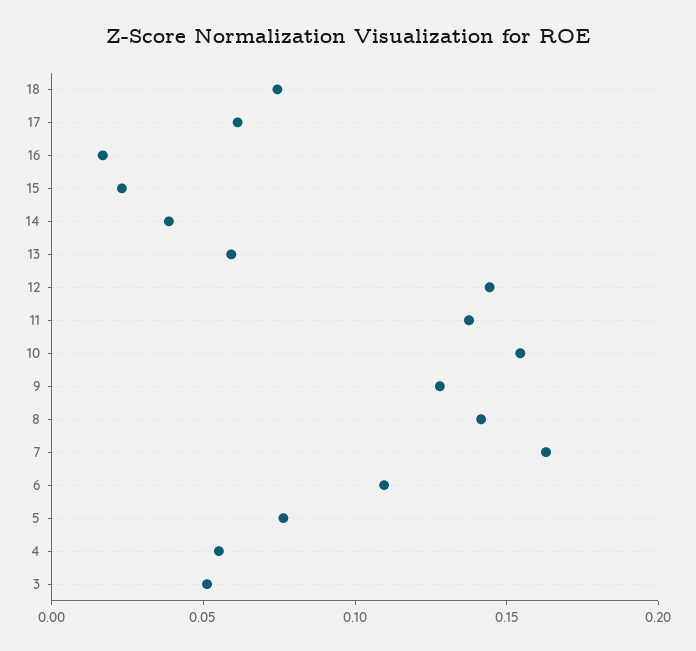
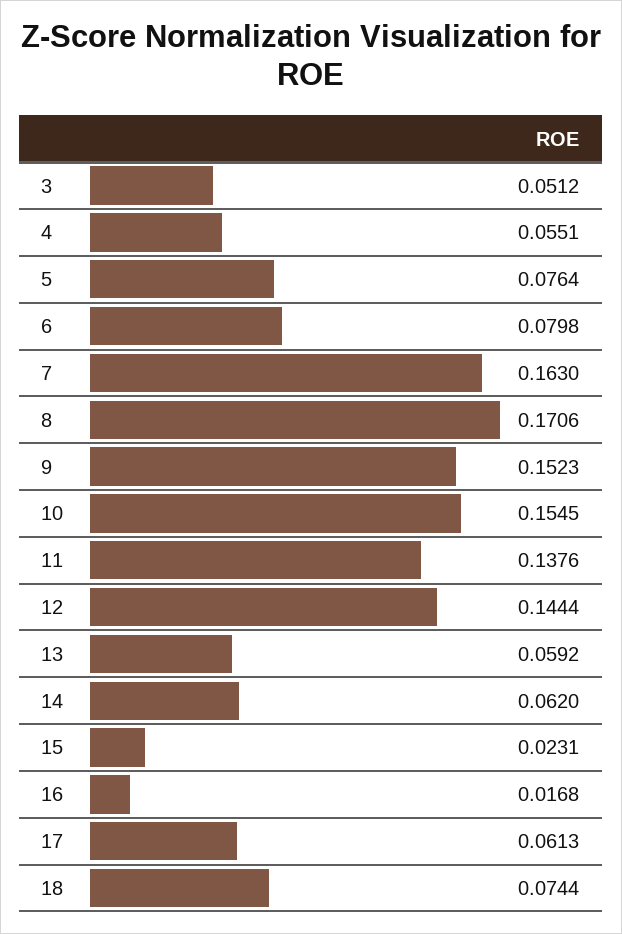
  {
    "18": 0.0744,
    "17": 0.0613,
    "16": 0.0168,
    "15": 0.0231,
-   "14": 0.04,
+   "14": 0.062,
    "13": 0.0592,
    "12": 0.1444,
    "11": 0.1376,
    "10": 0.1545,
-   "9": 0.13,
+   "9": 0.1523,
-   "8": 0.14,
+   "8": 0.1706,
    "7": 0.163,
-   "6": 0.11,
+   "6": 0.0798,
    "5": 0.0764,
    "4": 0.0551,
    "3": 0.0512
  }

